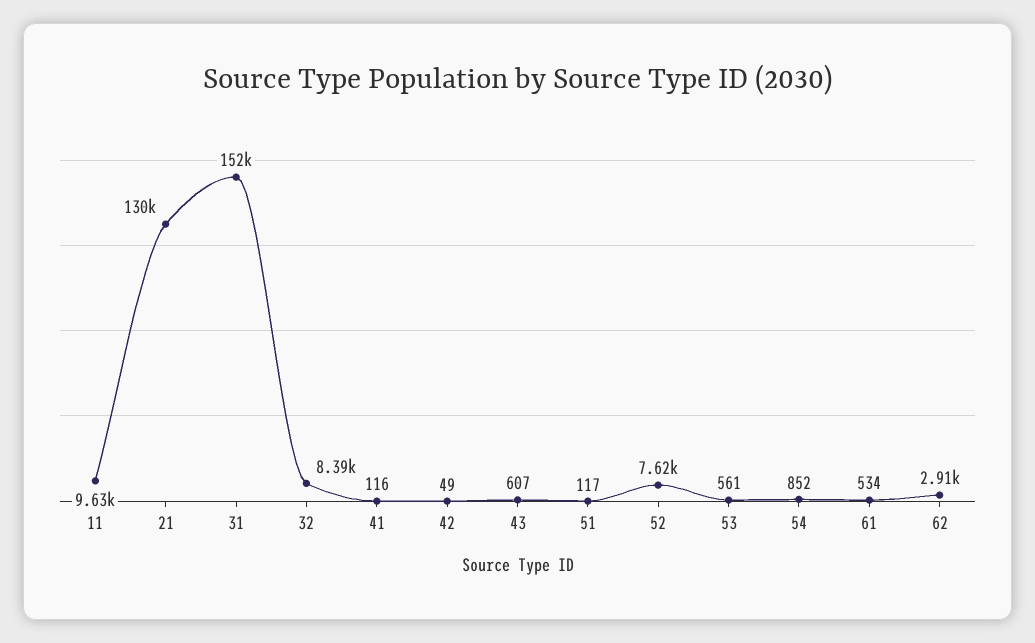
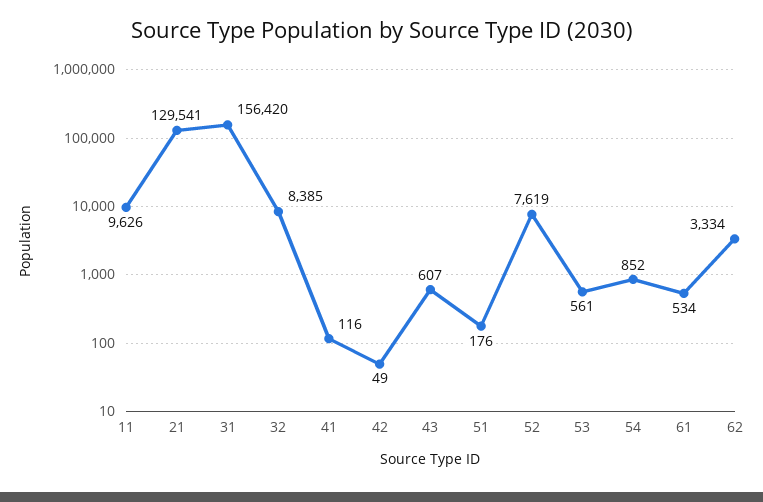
  {
    "11": 9626,
    "21": 129541,
-   "31": 152000,
+   "31": 156420,
    "32": 8385,
    "41": 116,
    "42": 49,
    "43": 607,
-   "51": 117,
+   "51": 176,
    "52": 7619,
    "53": 561,
    "54": 852,
    "61": 534,
-   "62": 2910
+   "62": 3334
  }

